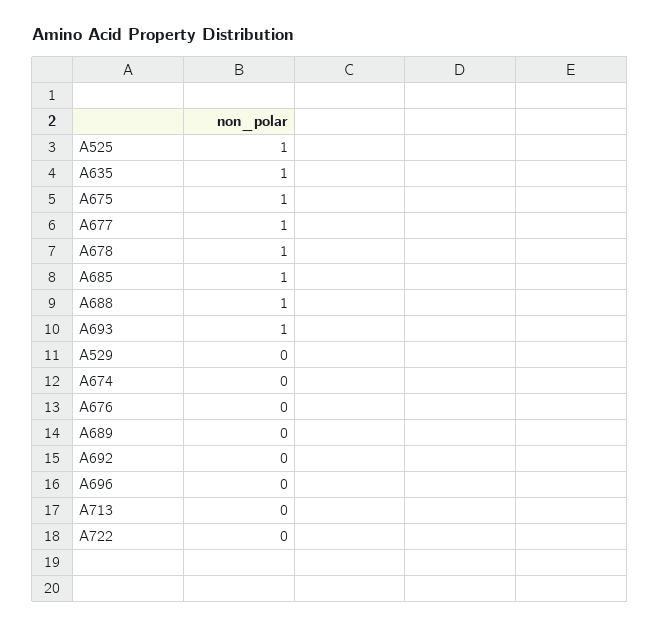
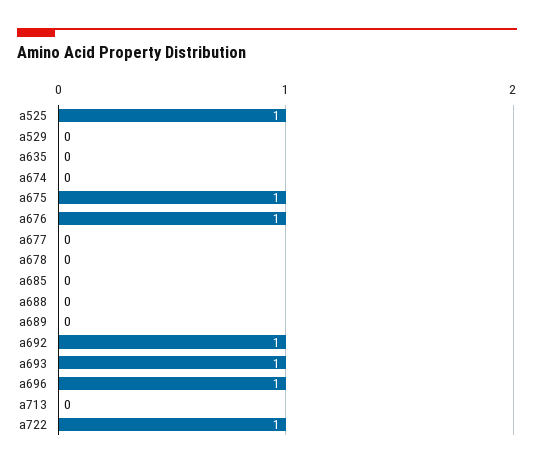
  {
    "A525": 1,
-   "A635": 1,
+   "A635": 0,
    "A675": 1,
-   "A677": 1,
+   "A677": 0,
-   "A678": 1,
+   "A678": 0,
-   "A685": 1,
+   "A685": 0,
-   "A688": 1,
+   "A688": 0,
    "A693": 1,
    "A529": 0,
    "A674": 0,
-   "A676": 0,
+   "A676": 1,
    "A689": 0,
-   "A692": 0,
+   "A692": 1,
-   "A696": 0,
+   "A696": 1,
    "A713": 0,
-   "A722": 0
+   "A722": 1
  }

